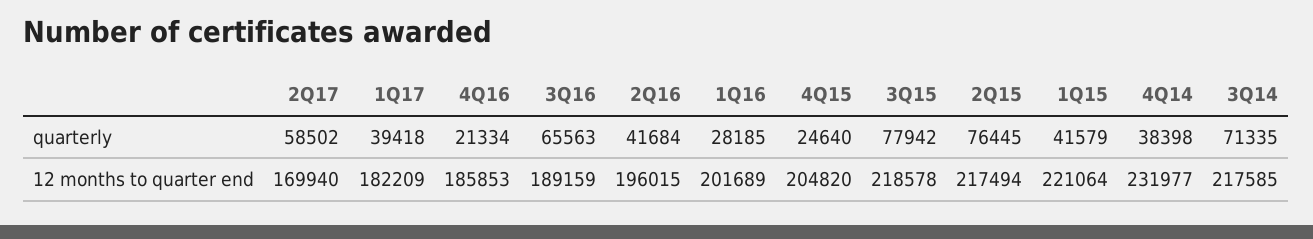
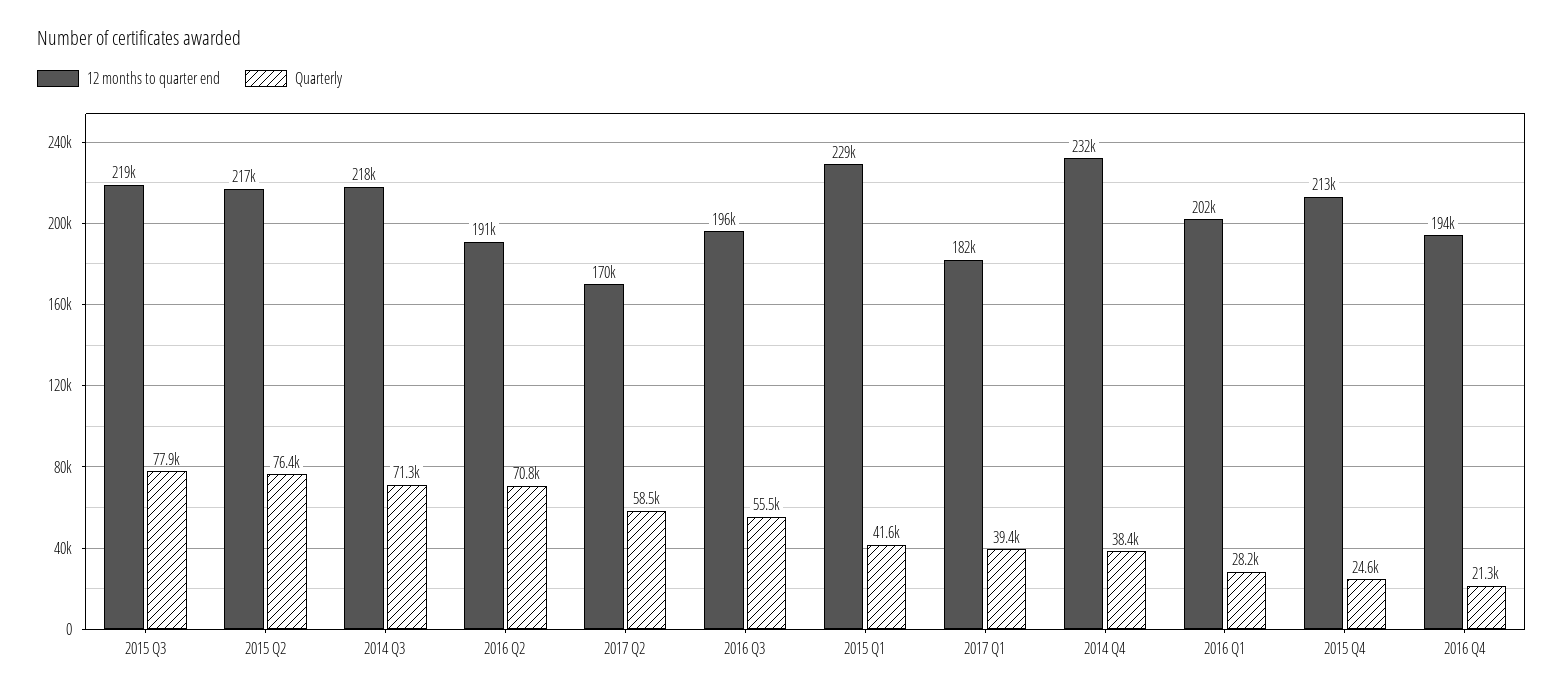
  {
    "quarterly": {
      "2Q17": 58502,
      "1Q17": 39418,
      "4Q16": 21334,
-     "3Q16": 65563,
+     "3Q16": 55500,
-     "2Q16": 41684,
+     "2Q16": 70800,
      "1Q16": 28185,
      "4Q15": 24640,
      "3Q15": 77942,
      "2Q15": 76445,
      "1Q15": 41579,
      "4Q14": 38398,
      "3Q14": 71335
    },
    "12 months to quarter end": {
      "2Q17": 169940,
      "1Q17": 182209,
-     "4Q16": 185853,
+     "4Q16": 194000,
-     "3Q16": 189159,
+     "3Q16": 196000,
-     "2Q16": 196015,
+     "2Q16": 191000,
      "1Q16": 201689,
-     "4Q15": 204820,
+     "4Q15": 213000,
      "3Q15": 218578,
      "2Q15": 217494,
-     "1Q15": 221064,
+     "1Q15": 229000,
      "4Q14": 231977,
      "3Q14": 217585
    }
  }

